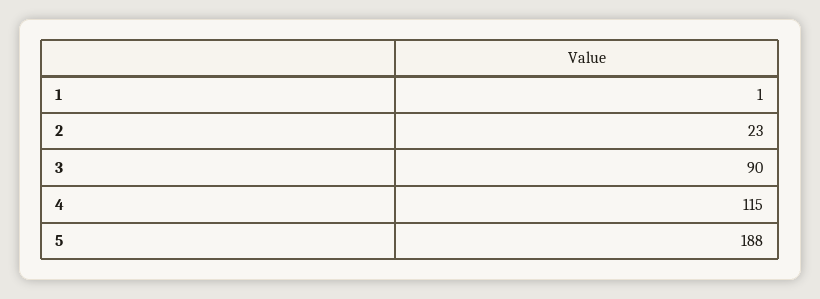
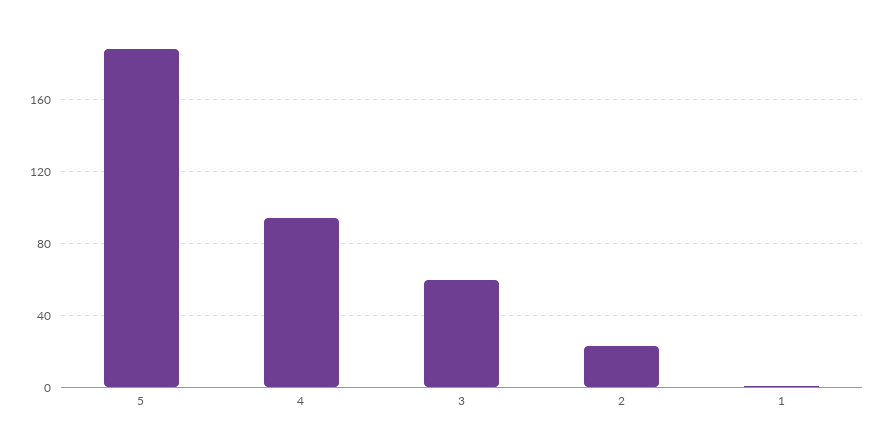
  {
    "1": 1,
    "2": 23,
-   "3": 90,
+   "3": 60,
-   "4": 115,
+   "4": 95,
    "5": 188
  }

